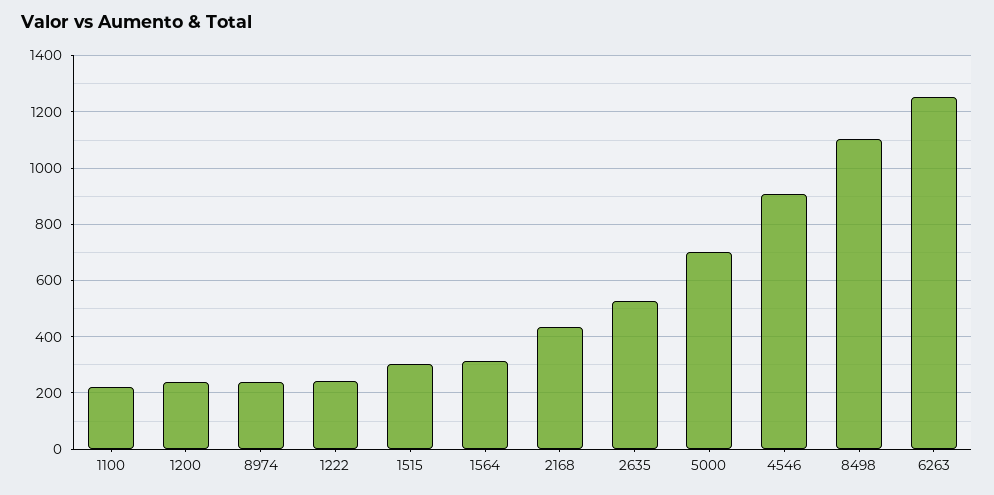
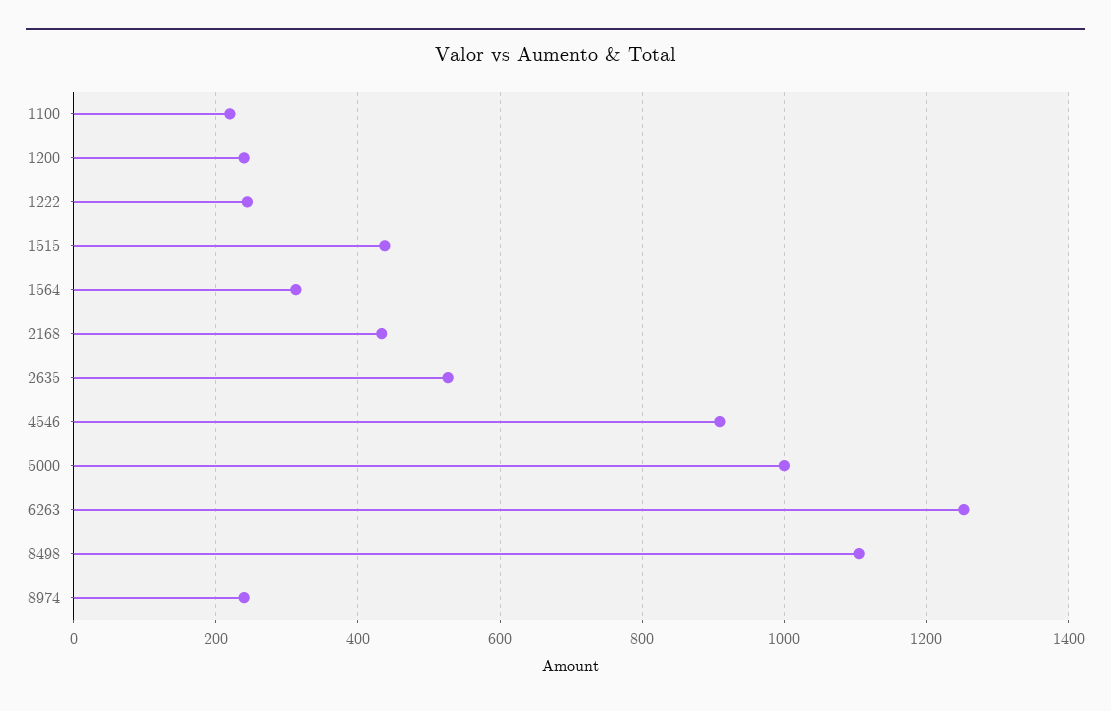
  {
    "1100": 220,
    "1200": 240,
    "8974": 240,
    "1222": 240,
-   "1515": 300,
+   "1515": 440,
    "1564": 320,
    "2168": 440,
    "2635": 520,
-   "5000": 700,
+   "5000": 1000,
    "4546": 900,
    "8498": 1100,
    "6263": 1260
  }

